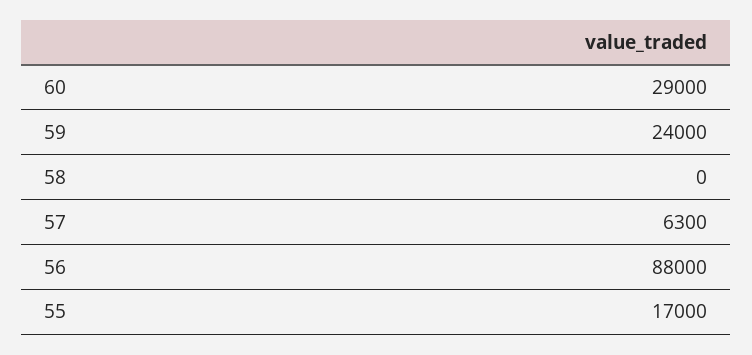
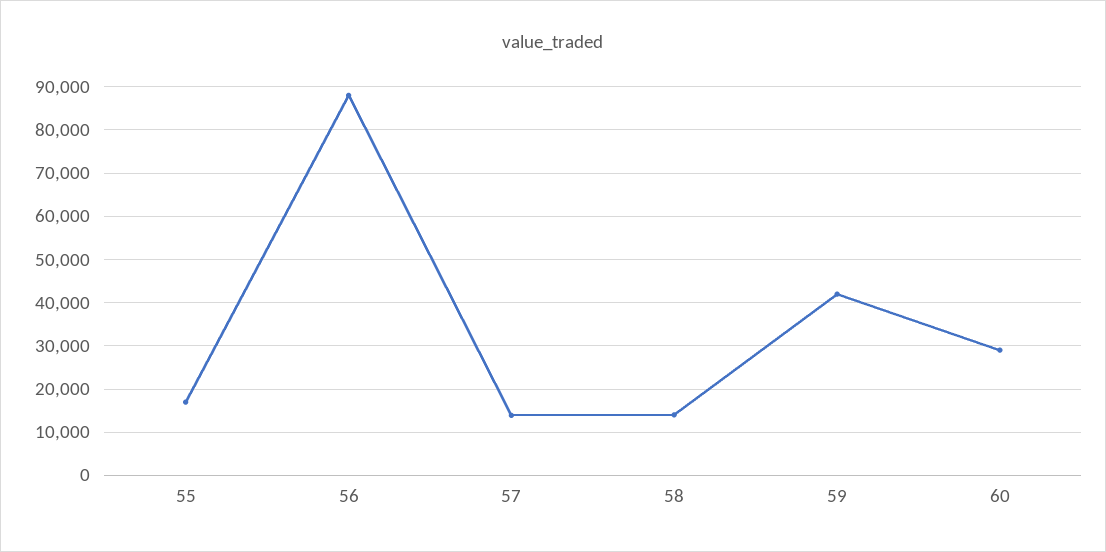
  {
    "60": 29000,
-   "59": 24000,
+   "59": 42000,
-   "58": 0,
+   "58": 14000,
-   "57": 6300,
+   "57": 14000,
    "56": 88000,
    "55": 17000
  }

